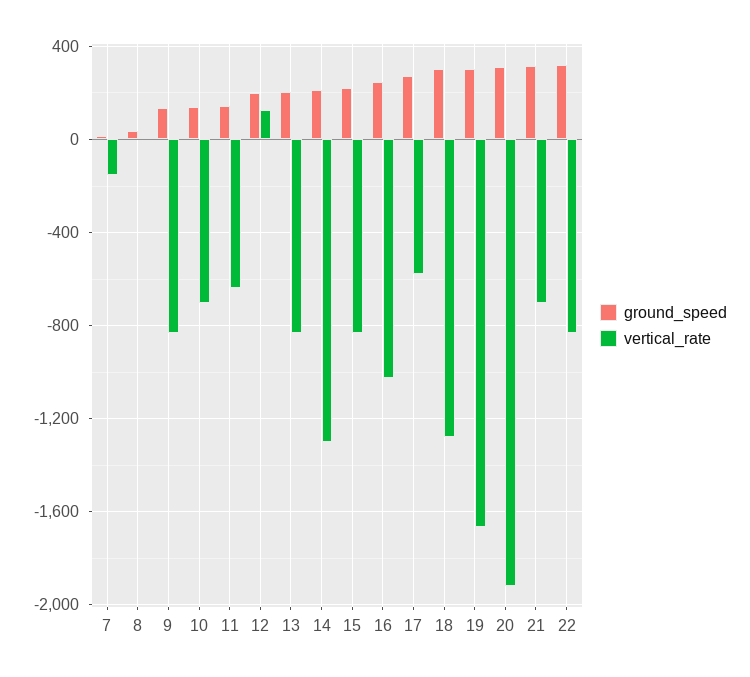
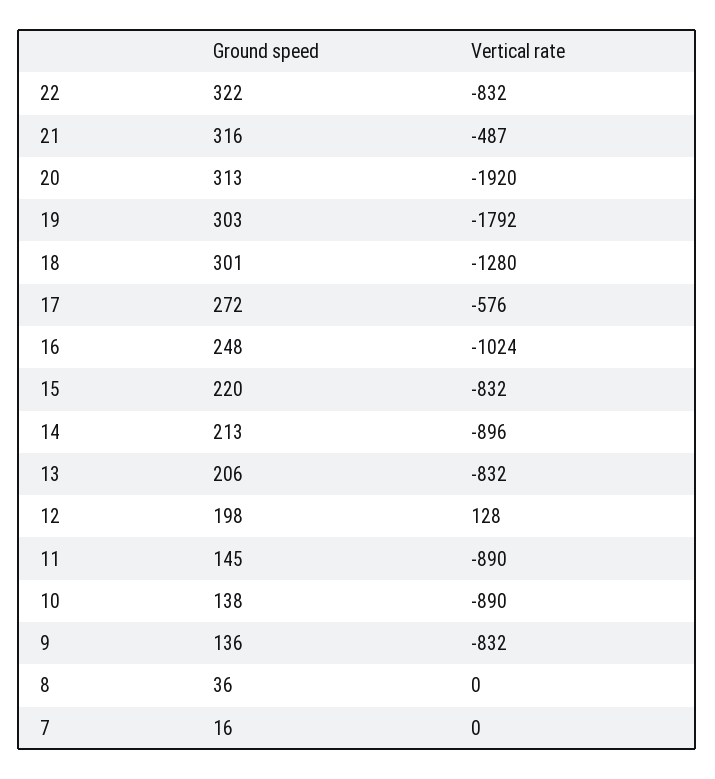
  {
    "ground_speed": {
      "7": 16,
      "8": 36,
      "9": 136,
      "10": 138,
      "11": 145,
      "12": 198,
      "13": 206,
      "14": 213,
      "15": 220,
      "16": 248,
      "17": 272,
      "18": 301,
      "19": 303,
      "20": 313,
      "21": 316,
      "22": 322
    },
    "vertical_rate": {
-     "7": -150,
+     "7": 0,
      "8": 0,
      "9": -832,
-     "10": -700,
+     "10": -890,
-     "11": -650,
+     "11": -890,
      "12": 128,
      "13": -832,
-     "14": -1300,
+     "14": -896,
      "15": -832,
      "16": -1024,
      "17": -576,
      "18": -1280,
-     "19": -1650,
+     "19": -1792,
      "20": -1920,
-     "21": -700,
+     "21": -487,
      "22": -832
    }
  }

